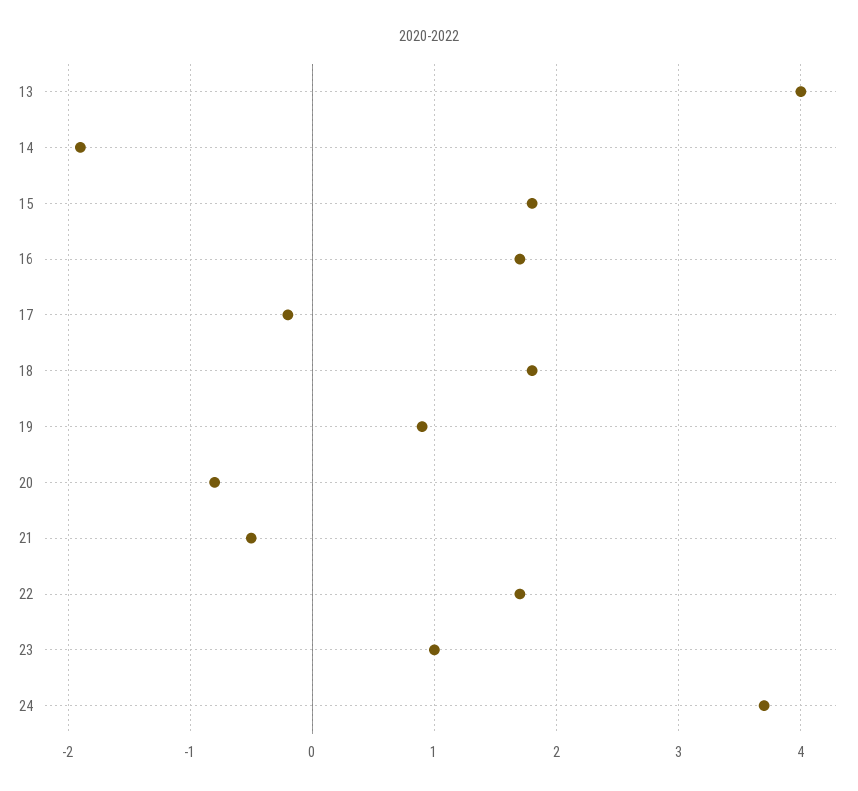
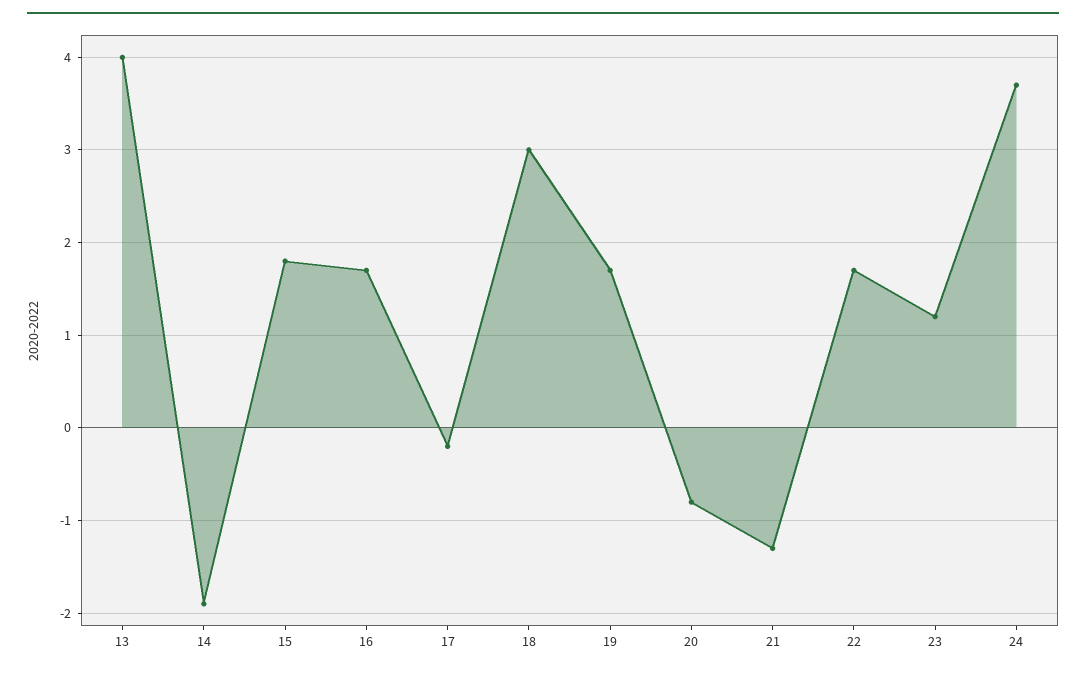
  {
    "13": 4,
    "14": -1.9,
    "15": 1.8,
    "16": 1.7,
    "17": -0.2,
-   "18": 1.8,
+   "18": 3,
-   "19": 0.9,
+   "19": 1.7,
    "20": -0.8,
-   "21": -0.5,
+   "21": -1.3,
    "22": 1.7,
-   "23": 1,
+   "23": 1.2,
    "24": 3.7
  }

